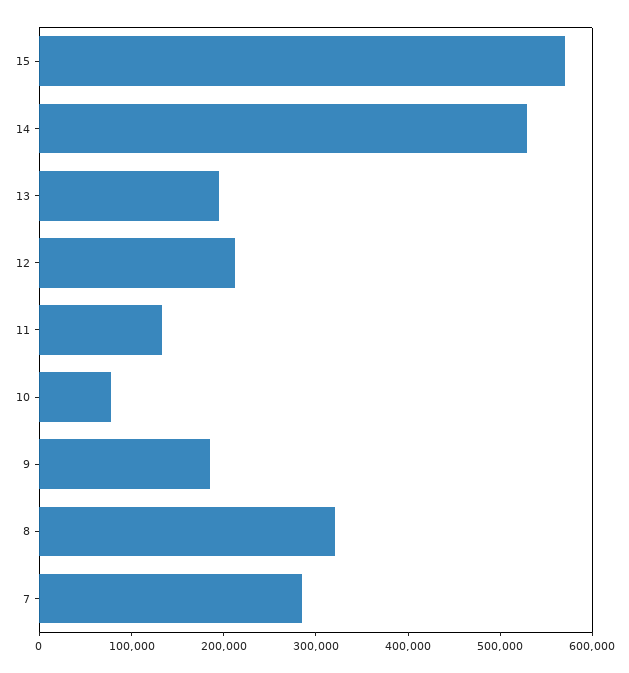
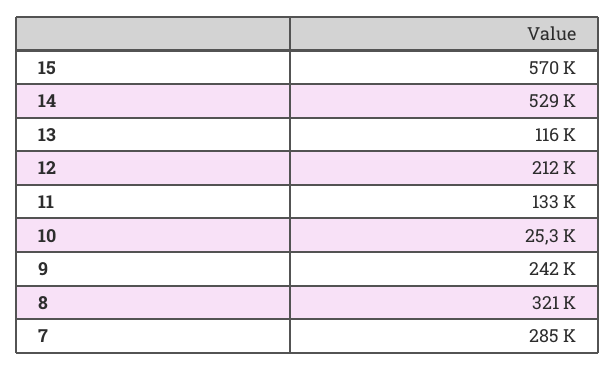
  {
    "15": 570000,
    "14": 529000,
-   "13": 200000,
+   "13": 116000,
    "12": 212000,
    "11": 133000,
-   "10": 80000,
+   "10": 25300,
-   "9": 180000,
+   "9": 242000,
    "8": 321000,
    "7": 285000
  }

